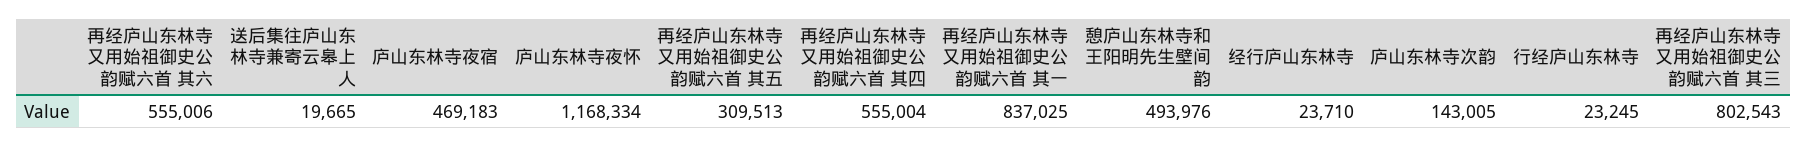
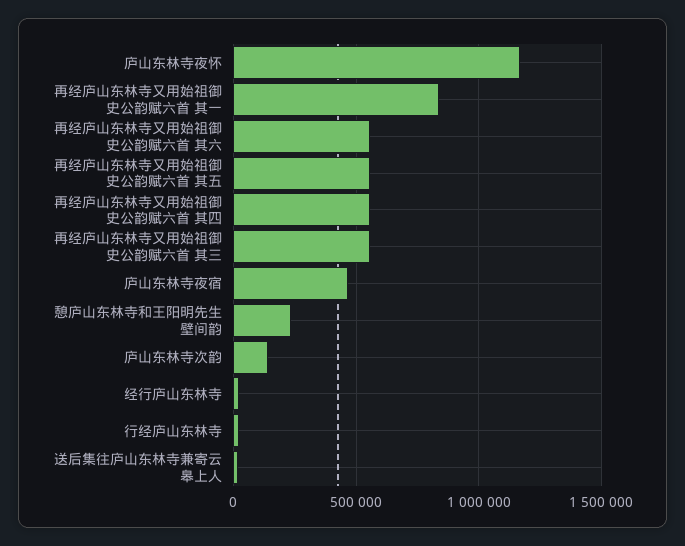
  {
    "再经庐山东林寺又用始祖御史公韵赋六首 其六": 555006,
    "送后集往庐山东林寺兼寄云皋上人": 19665,
    "庐山东林寺夜宿": 469183,
    "庐山东林寺夜怀": 1168334,
-   "再经庐山东林寺又用始祖御史公韵赋六首 其五": 309513,
+   "再经庐山东林寺又用始祖御史公韵赋六首 其五": 550000,
    "再经庐山东林寺又用始祖御史公韵赋六首 其四": 555004,
    "再经庐山东林寺又用始祖御史公韵赋六首 其一": 837025,
-   "憩庐山东林寺和王阳明先生壁间韵": 493976,
+   "憩庐山东林寺和王阳明先生壁间韵": 250000,
    "经行庐山东林寺": 23710,
    "庐山东林寺次韵": 143005,
    "行经庐山东林寺": 23245,
-   "再经庐山东林寺又用始祖御史公韵赋六首 其三": 802543
+   "再经庐山东林寺又用始祖御史公韵赋六首 其三": 550000
  }

